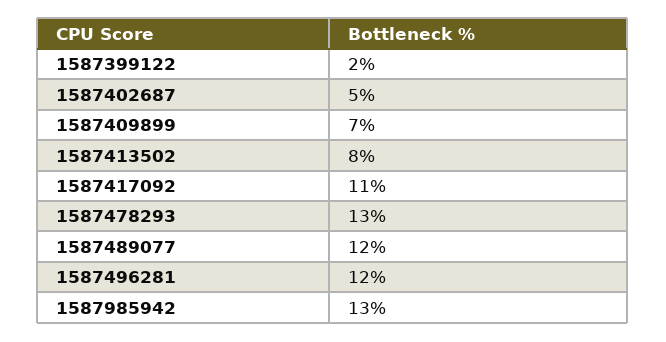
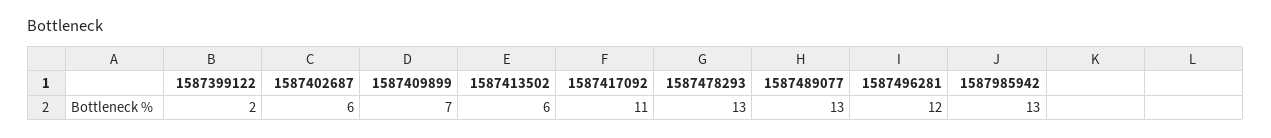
  {
    "1587399122": 2,
-   "1587402687": 5,
+   "1587402687": 6,
    "1587409899": 7,
-   "1587413502": 8,
+   "1587413502": 6,
    "1587417092": 11,
    "1587478293": 13,
-   "1587489077": 12,
+   "1587489077": 13,
    "1587496281": 12,
    "1587985942": 13
  }

